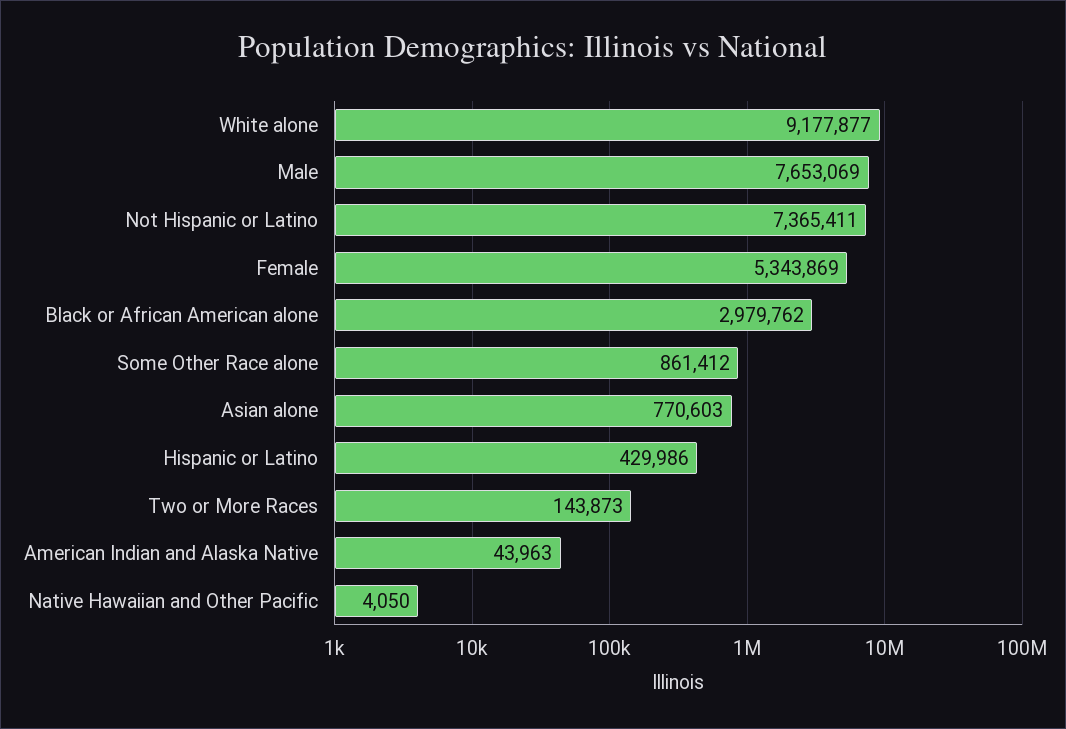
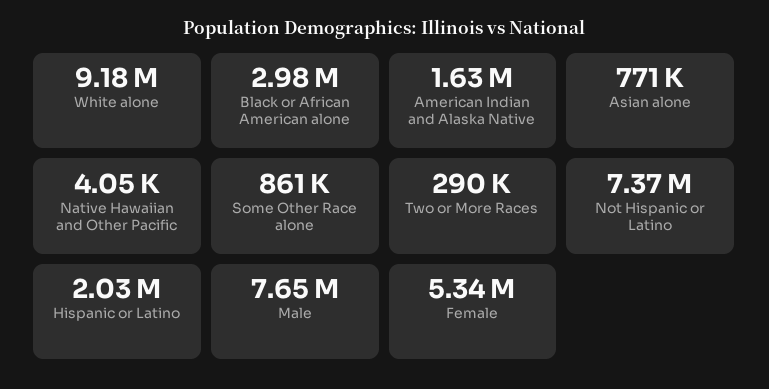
  {
    "White alone": 9177877,
    "Male": 7653069,
    "Not Hispanic or Latino": 7365411,
    "Female": 5343869,
    "Black or African American alone": 2979762,
    "Some Other Race alone": 861412,
    "Asian alone": 770603,
-   "Hispanic or Latino": 429986,
+   "Hispanic or Latino": 2030000,
-   "Two or More Races": 143873,
+   "Two or More Races": 290000,
-   "American Indian and Alaska Native": 43963,
+   "American Indian and Alaska Native": 1630000,
    "Native Hawaiian and Other Pacific": 4050
  }

